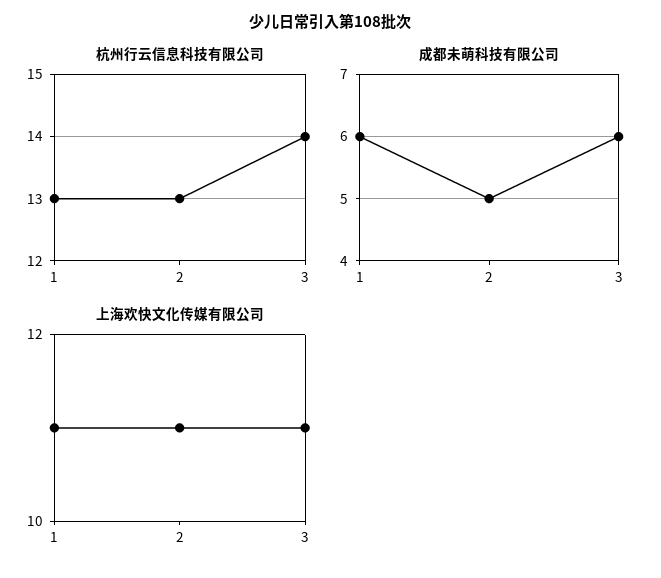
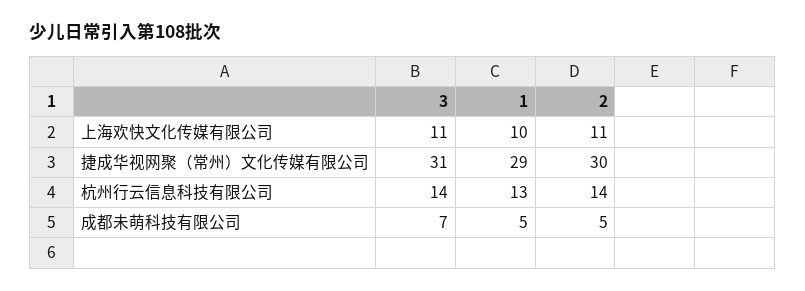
  {
    "杭州行云信息科技有限公司": {
      "1": 13,
-     "2": 13,
+     "2": 14,
      "3": 14
    },
    "成都未萌科技有限公司": {
-     "1": 6,
+     "1": 5,
      "2": 5,
-     "3": 6
+     "3": 7
    },
    "上海欢快文化传媒有限公司": {
-     "1": 11,
+     "1": 10,
      "2": 11,
      "3": 11
-   }
+   },
+   "捷成华视网聚（常州）文化传媒有限公司": {
+     "3": 31,
+     "1": 29,
+     "2": 30
+   }
  }

